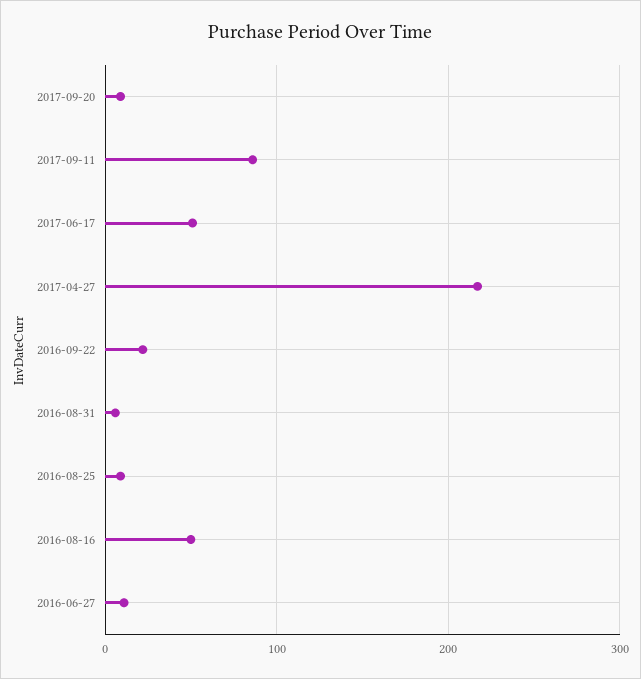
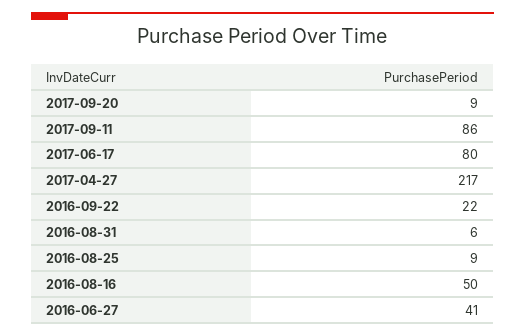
  {
    "2017-09-20": 9,
    "2017-09-11": 86,
-   "2017-06-17": 50,
+   "2017-06-17": 80,
    "2017-04-27": 217,
    "2016-09-22": 22,
    "2016-08-31": 6,
    "2016-08-25": 9,
    "2016-08-16": 50,
-   "2016-06-27": 10
+   "2016-06-27": 41
  }

